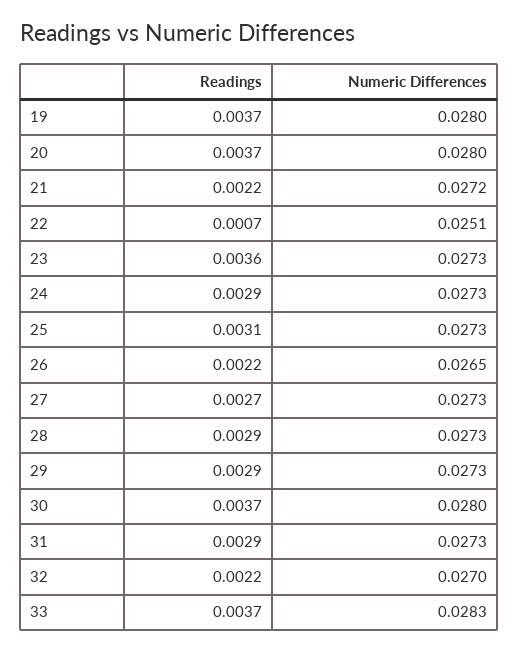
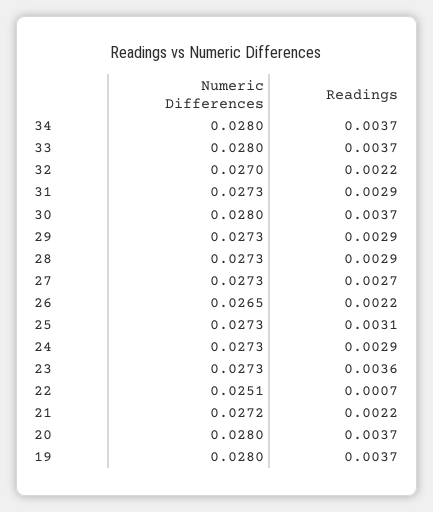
  {
    "Readings": {
      "19": 0.0037,
      "20": 0.0037,
      "21": 0.0022,
      "22": 0.0007,
      "23": 0.0036,
      "24": 0.0029,
      "25": 0.0031,
      "26": 0.0022,
      "27": 0.0027,
      "28": 0.0029,
      "29": 0.0029,
      "30": 0.0037,
      "31": 0.0029,
      "32": 0.0022,
-     "33": 0.0037
+     "33": 0.0037,
+     "34": 0.0037
    },
    "Numeric Differences": {
      "19": 0.028,
      "20": 0.028,
      "21": 0.0272,
      "22": 0.0251,
      "23": 0.0273,
      "24": 0.0273,
      "25": 0.0273,
      "26": 0.0265,
      "27": 0.0273,
      "28": 0.0273,
      "29": 0.0273,
      "30": 0.028,
      "31": 0.0273,
      "32": 0.027,
-     "33": 0.0283
+     "33": 0.028,
+     "34": 0.028
    }
  }

